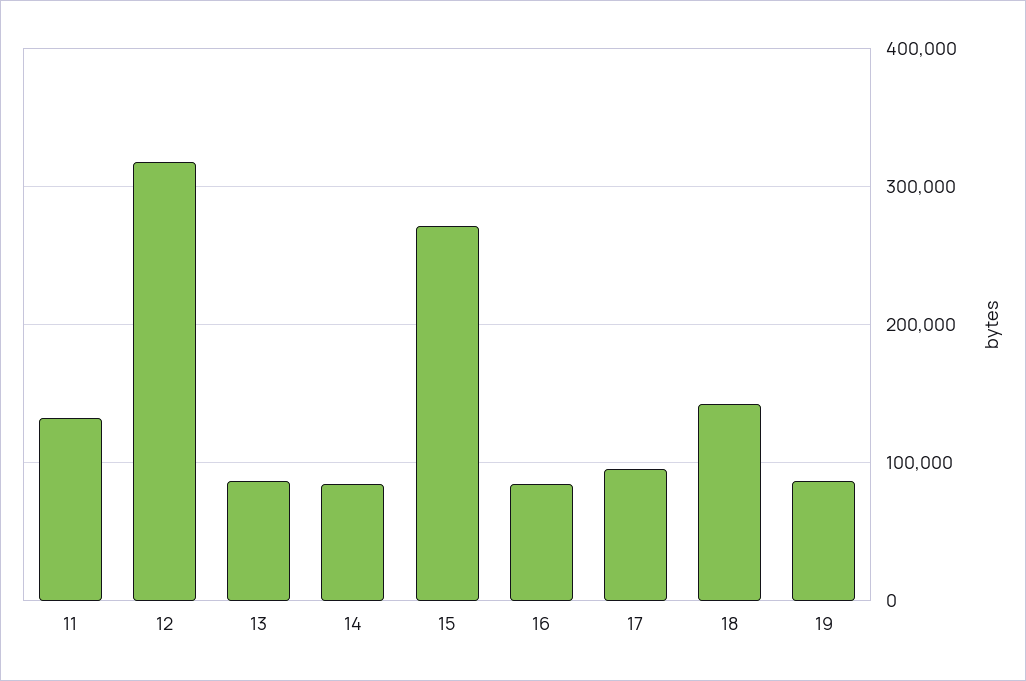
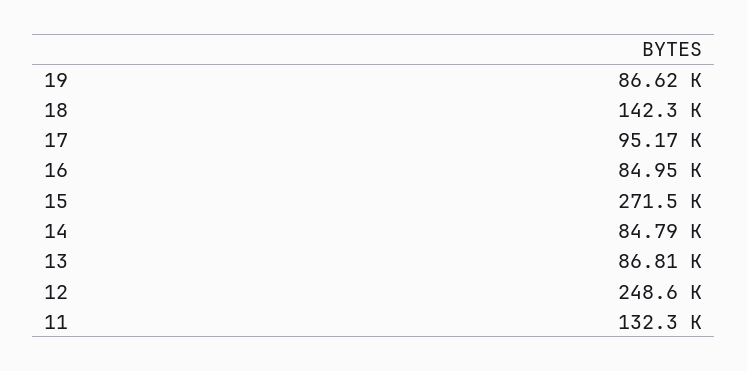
  {
    "11": 132300,
-   "12": 320000,
+   "12": 248600,
    "13": 86810,
    "14": 84790,
    "15": 271500,
    "16": 84950,
    "17": 95170,
    "18": 142300,
    "19": 86620
  }

